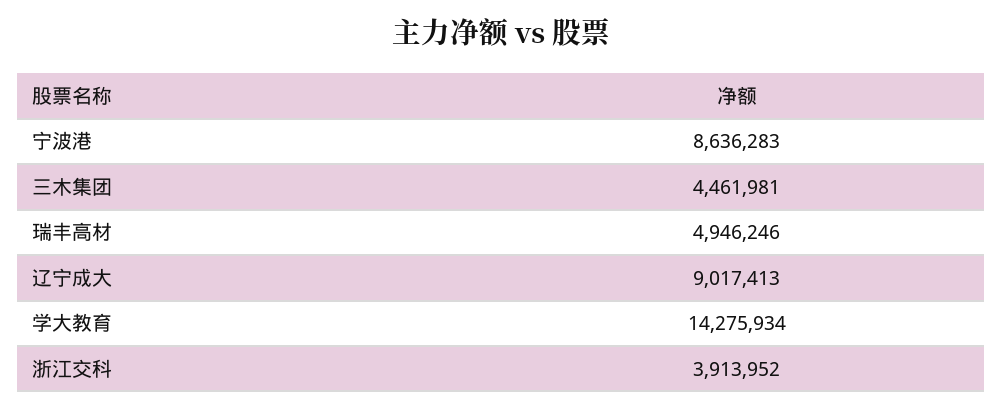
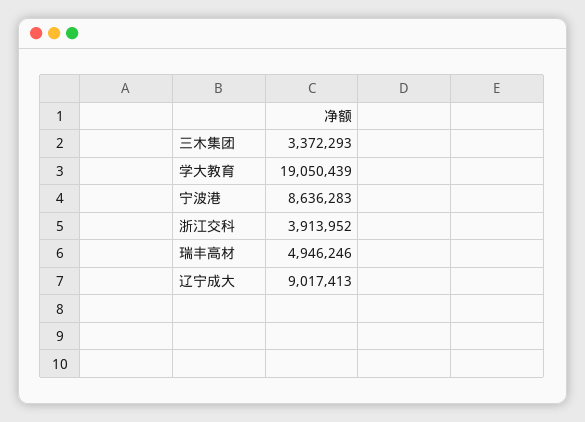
  {
    "宁波港": 8636283,
-   "三木集团": 4461981,
+   "三木集团": 3372293,
    "瑞丰高材": 4946246,
    "辽宁成大": 9017413,
-   "学大教育": 14275934,
+   "学大教育": 19050439,
    "浙江交科": 3913952
  }

